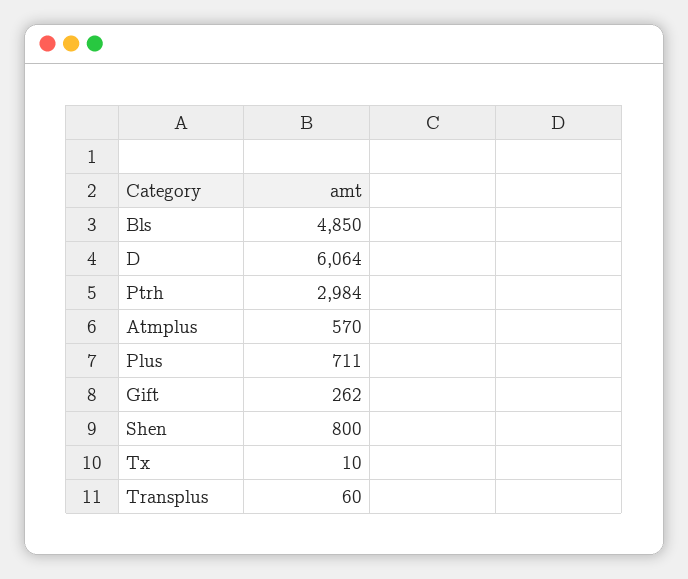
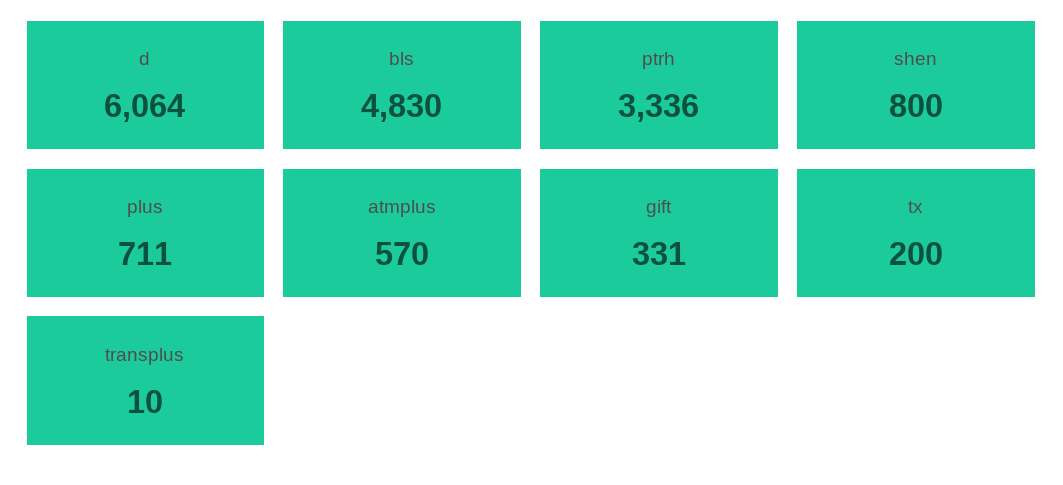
  {
-   "Bls": 4850,
+   "Bls": 4830,
    "D": 6064,
-   "Ptrh": 2984,
+   "Ptrh": 3336,
    "Atmplus": 570,
    "Plus": 711,
-   "Gift": 262,
+   "Gift": 331,
    "Shen": 800,
-   "Tx": 10,
+   "Tx": 200,
-   "Transplus": 60
+   "Transplus": 10
  }

